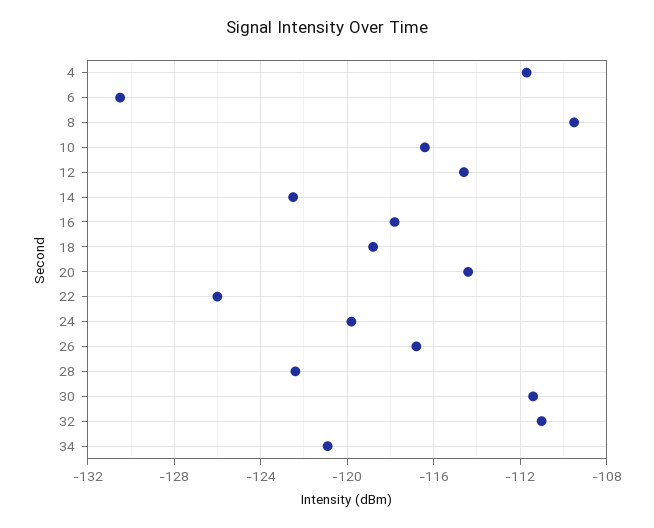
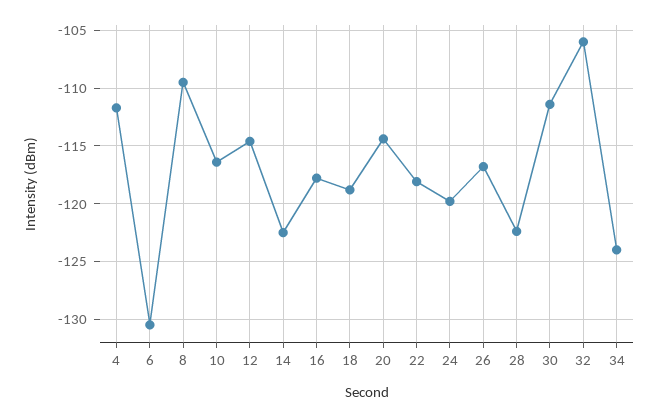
  {
    "4": -111.5,
    "6": -130.5,
    "8": -109.5,
    "10": -116.5,
    "12": -114.5,
    "14": -122.5,
    "16": -118,
    "18": -119,
    "20": -114.5,
-   "22": -126,
+   "22": -118,
    "24": -120,
    "26": -117,
    "28": -122.5,
    "30": -111.5,
-   "32": -111,
+   "32": -106,
-   "34": -121
+   "34": -124
  }

